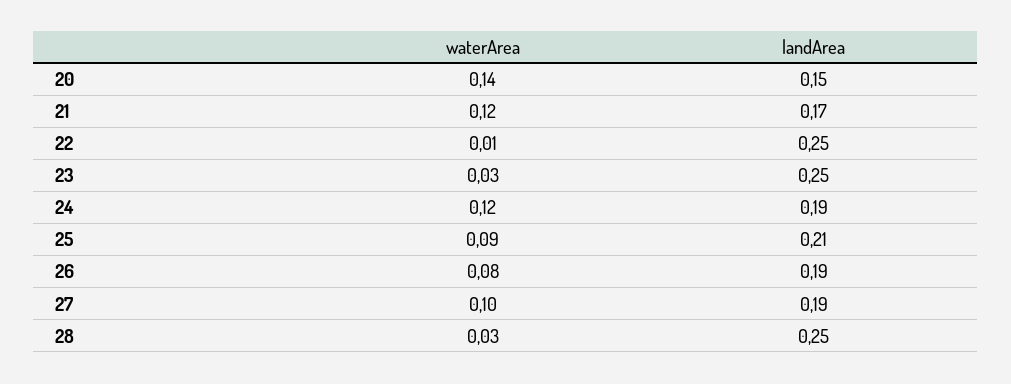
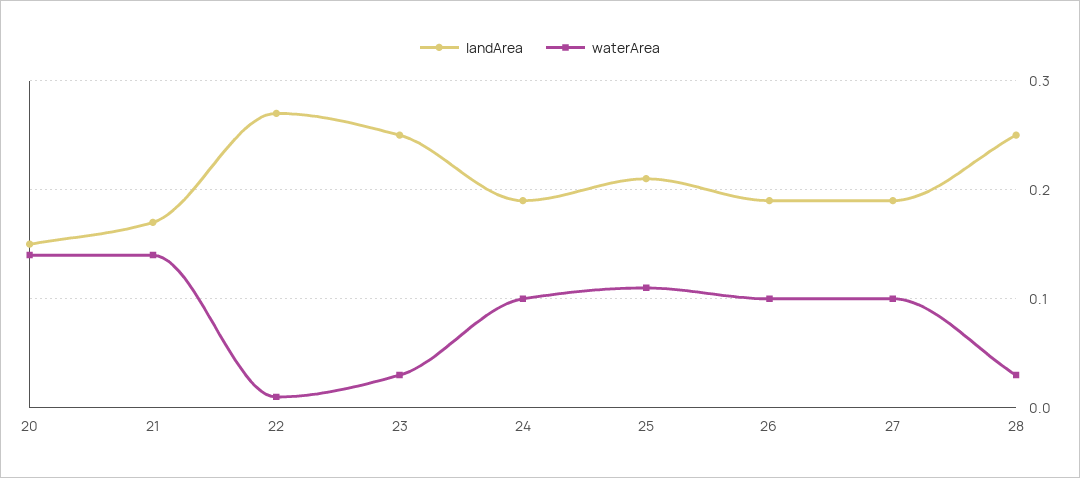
  {
    "waterArea": {
      "20": 0.14,
-     "21": 0.12,
+     "21": 0.14,
      "22": 0.01,
      "23": 0.03,
-     "24": 0.12,
+     "24": 0.1,
-     "25": 0.09,
+     "25": 0.11,
-     "26": 0.08,
+     "26": 0.1,
      "27": 0.1,
      "28": 0.03
    },
    "landArea": {
      "20": 0.15,
      "21": 0.17,
-     "22": 0.25,
+     "22": 0.27,
      "23": 0.25,
      "24": 0.19,
      "25": 0.21,
      "26": 0.19,
      "27": 0.19,
      "28": 0.25
    }
  }

